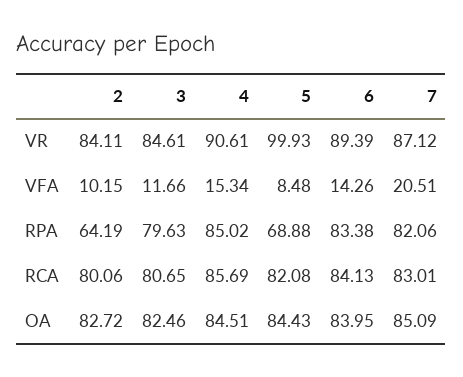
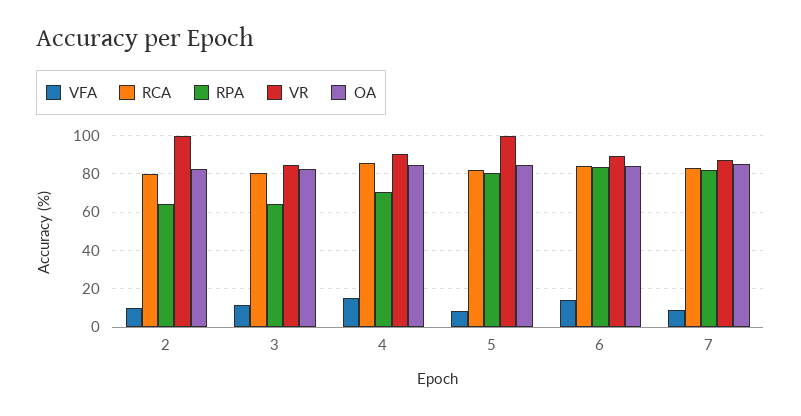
  {
    "VR": {
-     "2": 84.11,
+     "2": 100,
      "3": 84.61,
      "4": 90.61,
      "5": 99.93,
      "6": 89.39,
      "7": 87.12
    },
    "VFA": {
      "2": 10.15,
      "3": 11.66,
      "4": 15.34,
      "5": 8.48,
      "6": 14.26,
-     "7": 20.51
+     "7": 10
    },
    "RPA": {
      "2": 64.19,
-     "3": 79.63,
+     "3": 65,
-     "4": 85.02,
+     "4": 70,
-     "5": 68.88,
+     "5": 80,
      "6": 83.38,
      "7": 82.06
    },
    "RCA": {
      "2": 80.06,
      "3": 80.65,
      "4": 85.69,
      "5": 82.08,
      "6": 84.13,
      "7": 83.01
    },
    "OA": {
      "2": 82.72,
      "3": 82.46,
      "4": 84.51,
      "5": 84.43,
      "6": 83.95,
      "7": 85.09
    }
  }

